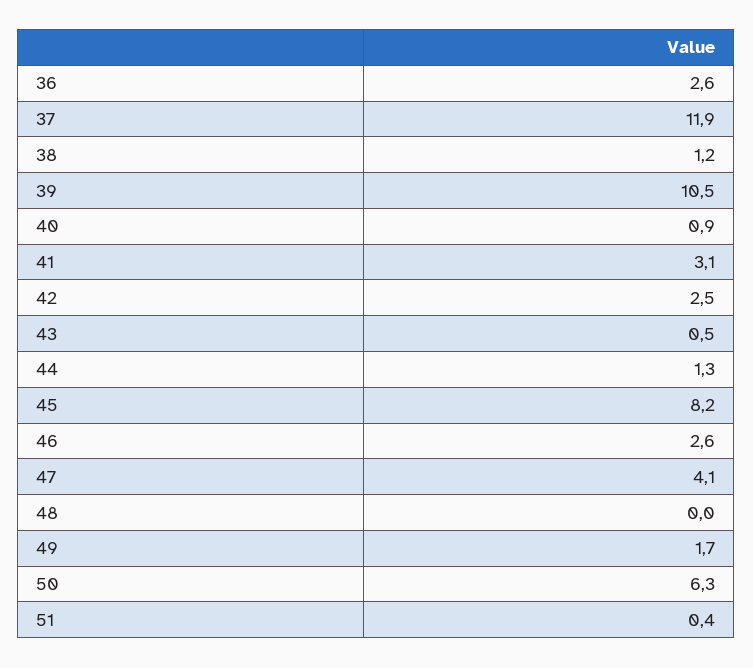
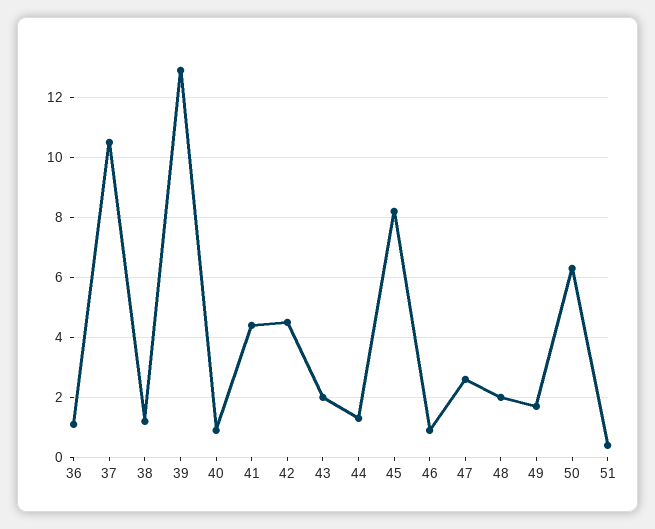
  {
-   "36": 2.6,
+   "36": 1,
-   "37": 11.9,
+   "37": 10.5,
    "38": 1.2,
-   "39": 10.5,
+   "39": 13,
    "40": 0.9,
-   "41": 3.1,
+   "41": 4.5,
-   "42": 2.5,
+   "42": 4.5,
-   "43": 0.5,
+   "43": 2,
    "44": 1.3,
    "45": 8.2,
-   "46": 2.6,
+   "46": 1,
-   "47": 4.1,
+   "47": 2.5,
-   "48": 0,
+   "48": 2,
    "49": 1.7,
    "50": 6.3,
    "51": 0.4
  }

